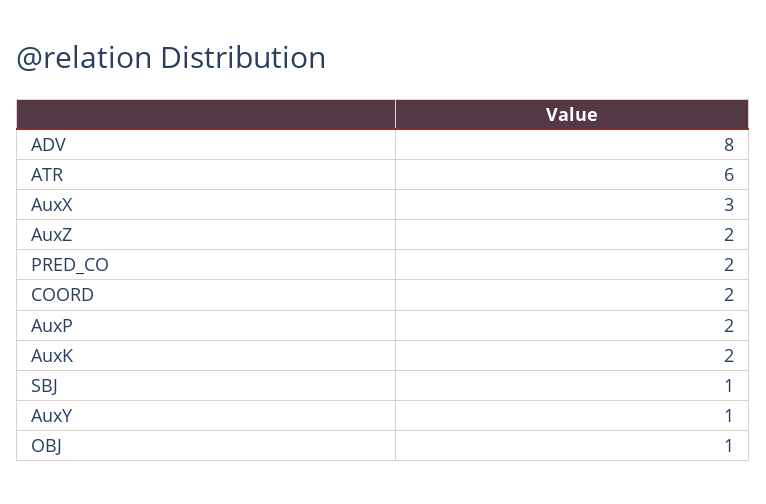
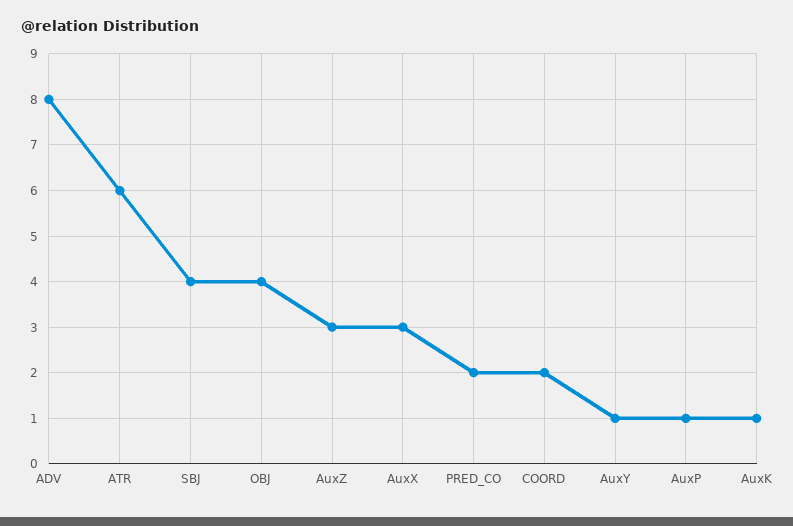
  {
    "ADV": 8,
    "ATR": 6,
    "AuxX": 3,
-   "AuxZ": 2,
+   "AuxZ": 3,
    "PRED_CO": 2,
    "COORD": 2,
-   "AuxP": 2,
+   "AuxP": 1,
-   "AuxK": 2,
+   "AuxK": 1,
-   "SBJ": 1,
+   "SBJ": 4,
    "AuxY": 1,
-   "OBJ": 1
+   "OBJ": 4
  }

